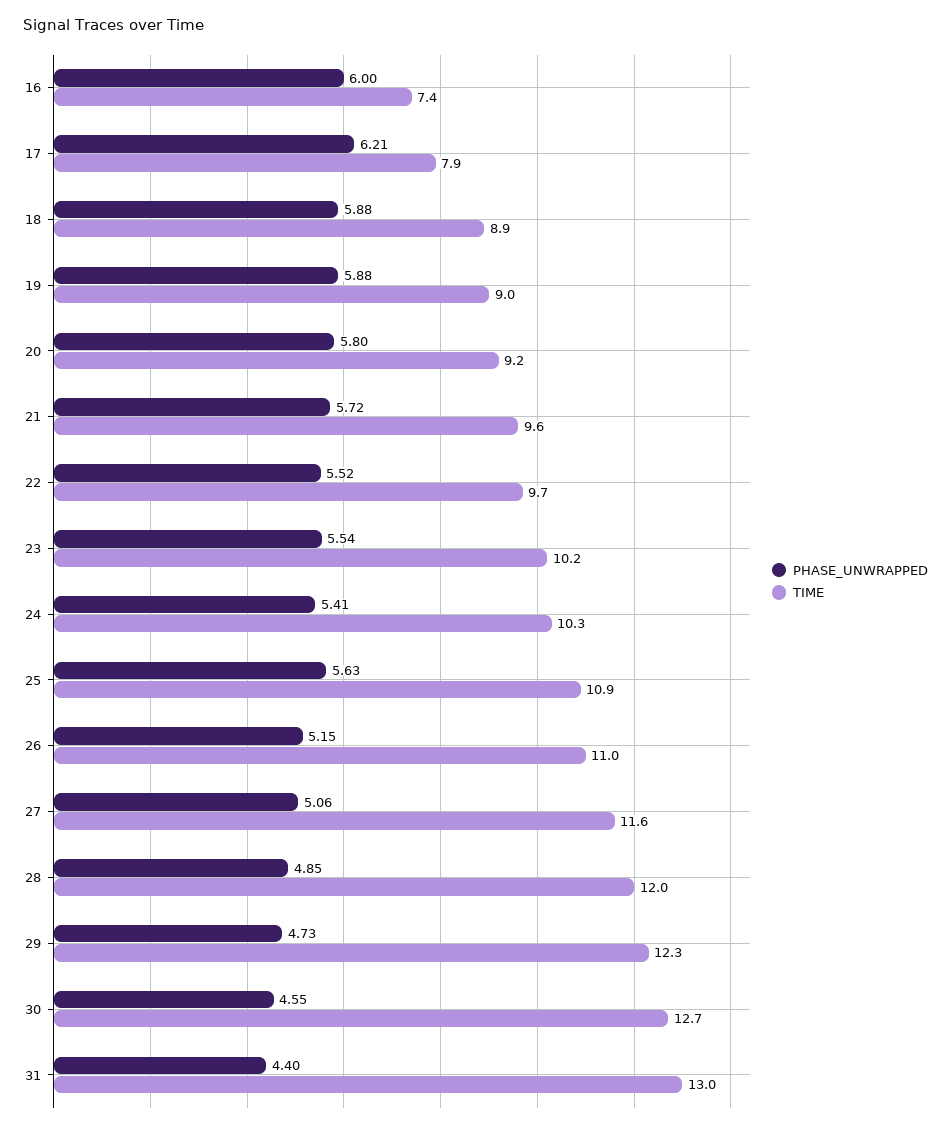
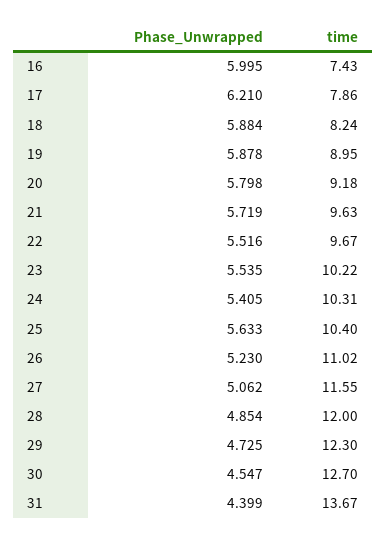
  {
    "PHASE_UNWRAPPED": {
      "16": 5.995,
      "17": 6.21,
      "18": 5.884,
      "19": 5.878,
      "20": 5.798,
      "21": 5.719,
      "22": 5.516,
      "23": 5.535,
      "24": 5.405,
      "25": 5.633,
-     "26": 5.15,
+     "26": 5.23,
      "27": 5.062,
      "28": 4.854,
      "29": 4.725,
      "30": 4.547,
      "31": 4.399
    },
    "TIME": {
      "16": 7.43,
      "17": 7.86,
-     "18": 8.9,
+     "18": 8.24,
      "19": 8.95,
      "20": 9.18,
      "21": 9.63,
      "22": 9.67,
      "23": 10.22,
      "24": 10.31,
-     "25": 10.9,
+     "25": 10.4,
      "26": 11.02,
      "27": 11.55,
      "28": 12,
      "29": 12.3,
      "30": 12.7,
-     "31": 13
+     "31": 13.67
    }
  }

